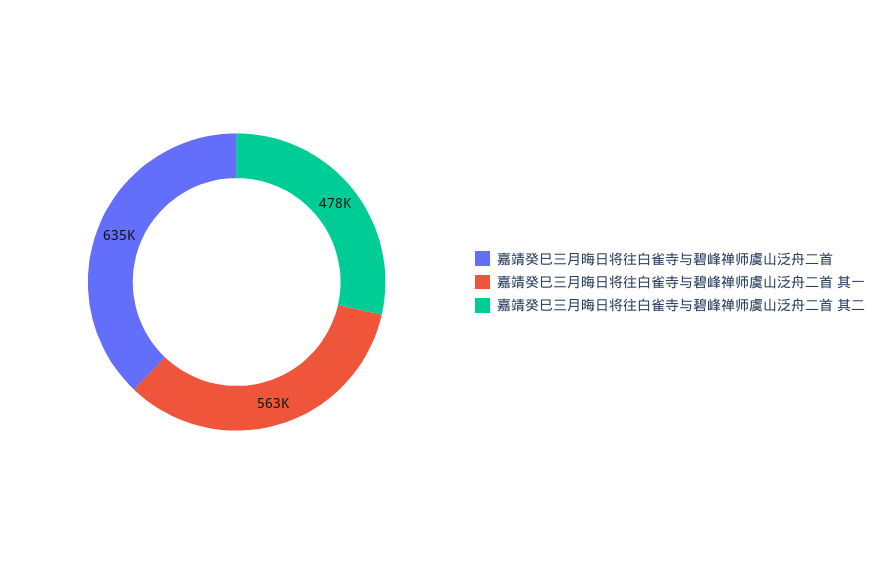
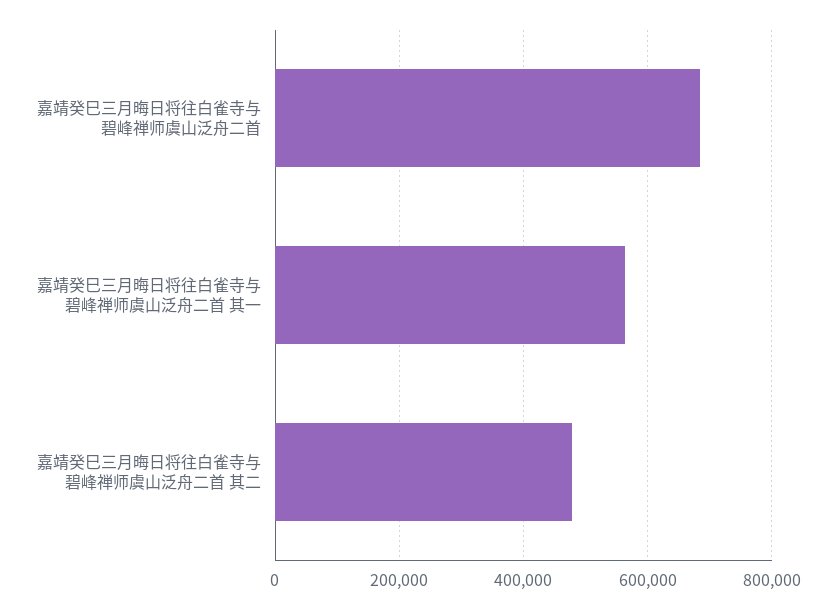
  {
-   "嘉靖癸巳三月晦日将往白雀寺与碧峰禅师虞山泛舟二首": 635000,
+   "嘉靖癸巳三月晦日将往白雀寺与碧峰禅师虞山泛舟二首": 680000,
    "嘉靖癸巳三月晦日将往白雀寺与碧峰禅师虞山泛舟二首 其一": 563000,
    "嘉靖癸巳三月晦日将往白雀寺与碧峰禅师虞山泛舟二首 其二": 478000
  }

